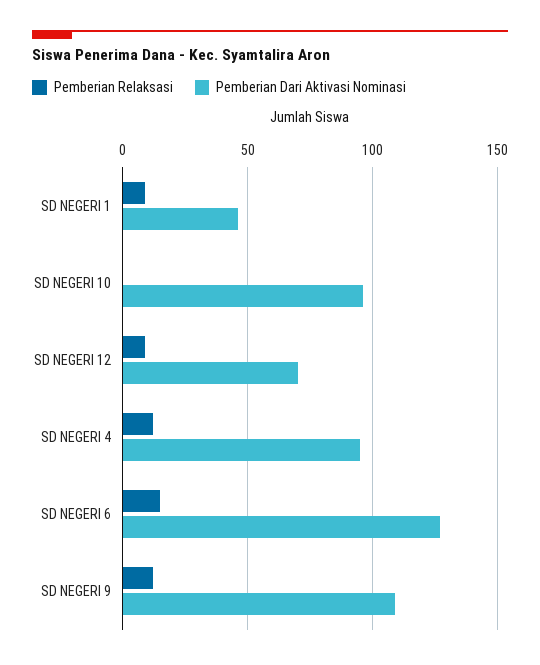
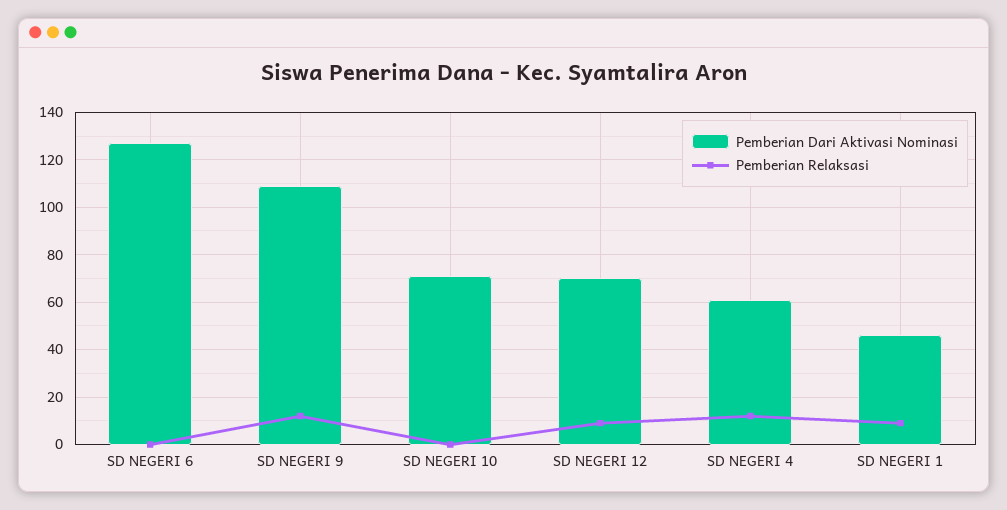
  {
    "Pemberian Relaksasi": {
      "SD NEGERI 1": 10,
      "SD NEGERI 10": 0,
      "SD NEGERI 12": 10,
      "SD NEGERI 4": 10,
-     "SD NEGERI 6": 15,
+     "SD NEGERI 6": 0,
      "SD NEGERI 9": 10
    },
    "Pemberian Dari Aktivasi Nominasi": {
      "SD NEGERI 1": 45,
-     "SD NEGERI 10": 95,
+     "SD NEGERI 10": 70,
      "SD NEGERI 12": 70,
-     "SD NEGERI 4": 95,
+     "SD NEGERI 4": 60,
      "SD NEGERI 6": 125,
      "SD NEGERI 9": 110
    }
  }

